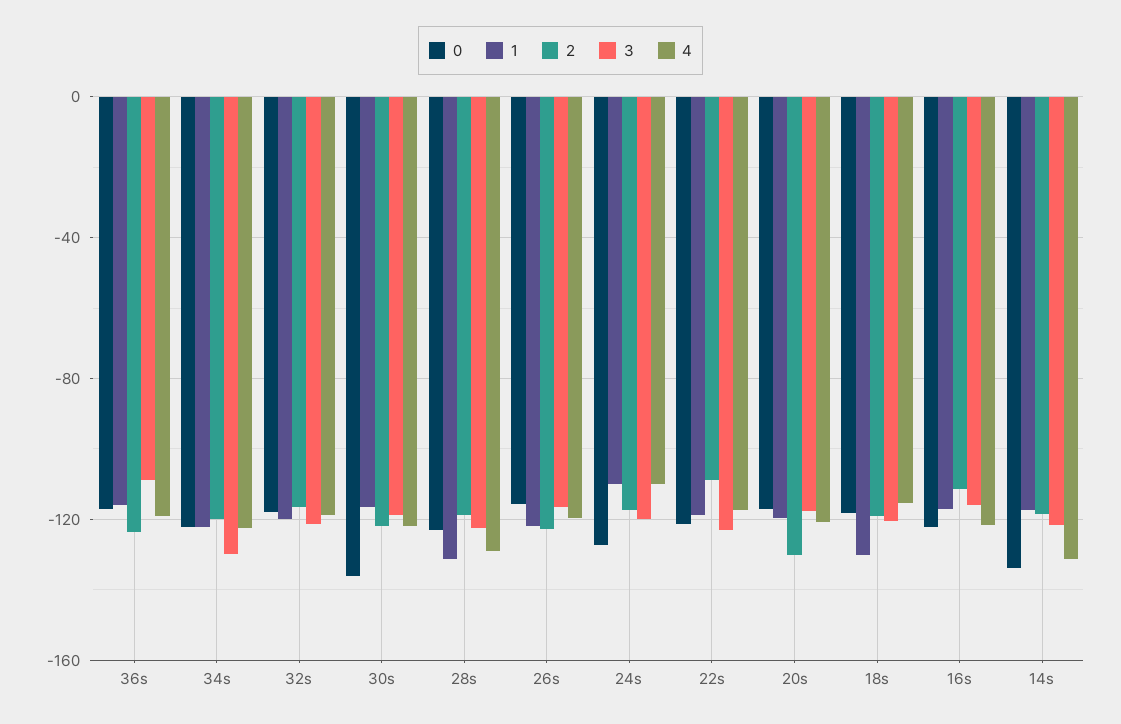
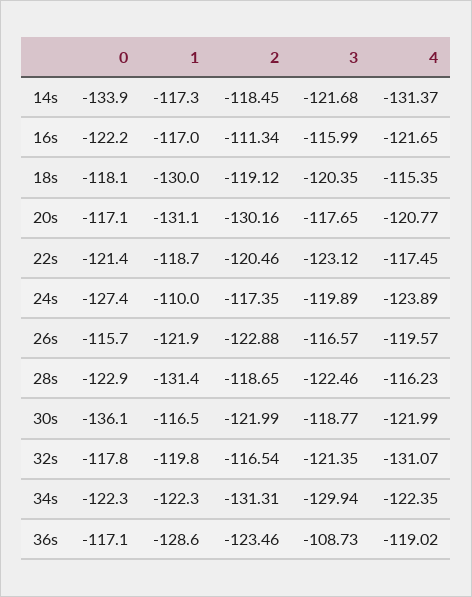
  {
    "0": {
      "36s": -117.1,
      "34s": -122.3,
      "32s": -117.8,
      "30s": -136.1,
      "28s": -122.9,
      "26s": -115.7,
      "24s": -127.4,
      "22s": -121.4,
      "20s": -117.1,
      "18s": -118.1,
      "16s": -122.2,
      "14s": -133.9
    },
    "1": {
-     "36s": -115,
+     "36s": -128.6,
      "34s": -122.3,
      "32s": -119.8,
      "30s": -116.5,
      "28s": -131.4,
      "26s": -121.9,
      "24s": -110,
      "22s": -118.7,
-     "20s": -120,
+     "20s": -131.1,
      "18s": -130,
      "16s": -117,
      "14s": -117.3
    },
    "2": {
      "36s": -123.46,
-     "34s": -120,
+     "34s": -131.31,
      "32s": -116.54,
      "30s": -121.99,
      "28s": -118.65,
      "26s": -122.88,
      "24s": -117.35,
-     "22s": -110,
+     "22s": -120.46,
      "20s": -130.16,
      "18s": -119.12,
      "16s": -111.34,
      "14s": -118.45
    },
    "3": {
      "36s": -108.73,
      "34s": -129.94,
      "32s": -121.35,
      "30s": -118.77,
      "28s": -122.46,
      "26s": -116.57,
      "24s": -119.89,
      "22s": -123.12,
      "20s": -117.65,
      "18s": -120.35,
      "16s": -115.99,
      "14s": -121.68
    },
    "4": {
      "36s": -119.02,
      "34s": -122.35,
-     "32s": -120,
+     "32s": -131.07,
      "30s": -121.99,
-     "28s": -130,
+     "28s": -116.23,
      "26s": -119.57,
-     "24s": -110,
+     "24s": -123.89,
      "22s": -117.45,
      "20s": -120.77,
      "18s": -115.35,
      "16s": -121.65,
      "14s": -131.37
    }
  }

